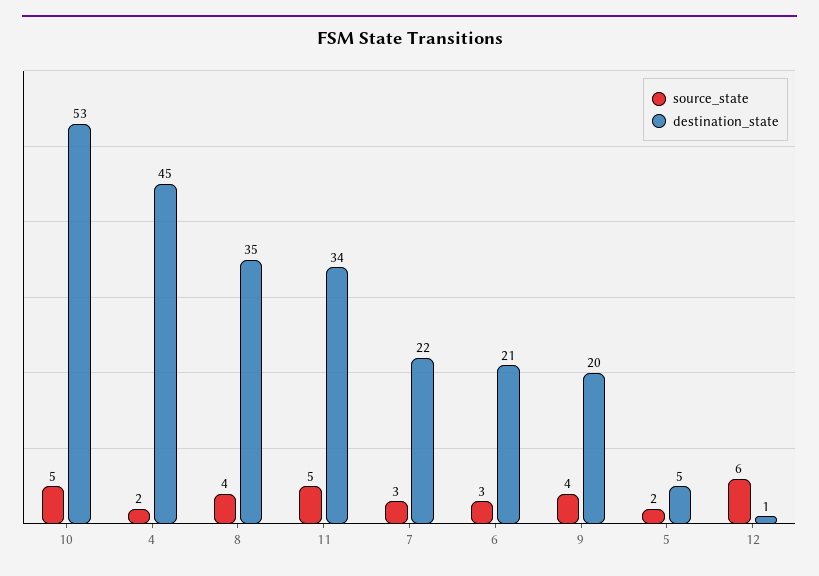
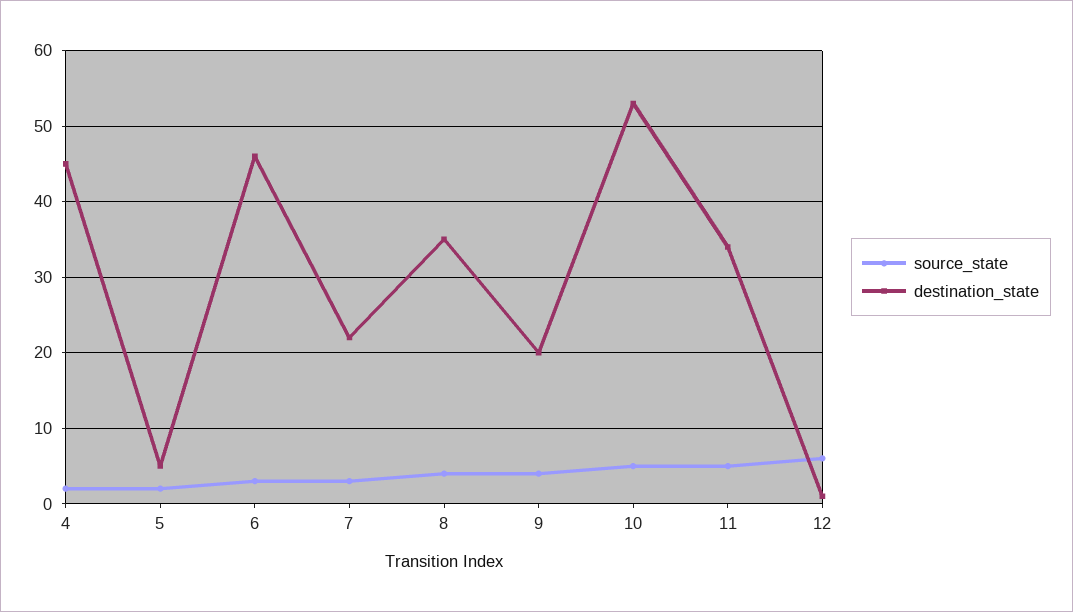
  {
    "source_state": {
      "10": 5,
      "4": 2,
      "8": 4,
      "11": 5,
      "7": 3,
      "6": 3,
      "9": 4,
      "5": 2,
      "12": 6
    },
    "destination_state": {
      "10": 53,
      "4": 45,
      "8": 35,
      "11": 34,
      "7": 22,
-     "6": 21,
+     "6": 46,
      "9": 20,
      "5": 5,
      "12": 1
    }
  }

